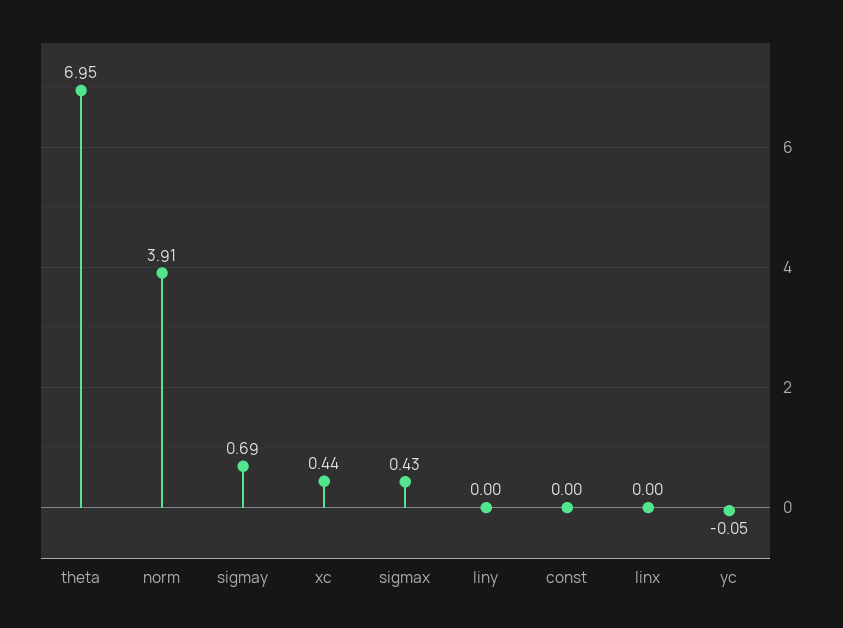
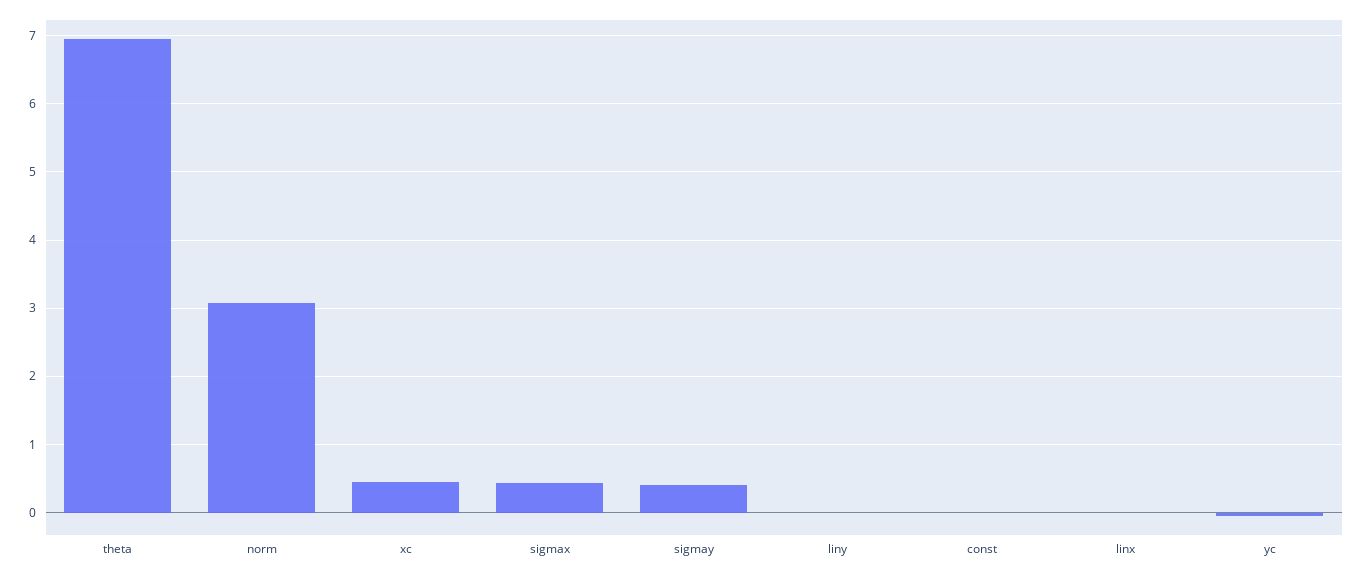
  {
    "theta": 6.95,
-   "norm": 3.91,
+   "norm": 3.1,
-   "sigmay": 0.69,
+   "sigmay": 0.4,
    "xc": 0.44,
    "sigmax": 0.43,
    "liny": 0,
    "const": 0,
    "linx": 0,
    "yc": -0.05
  }

